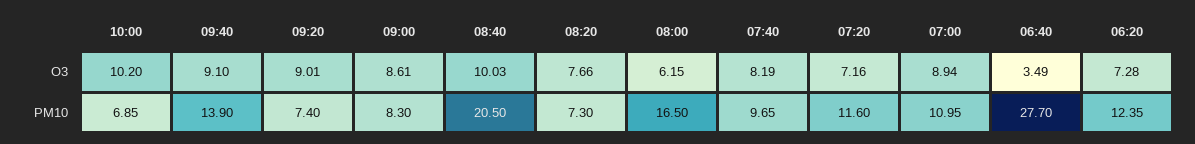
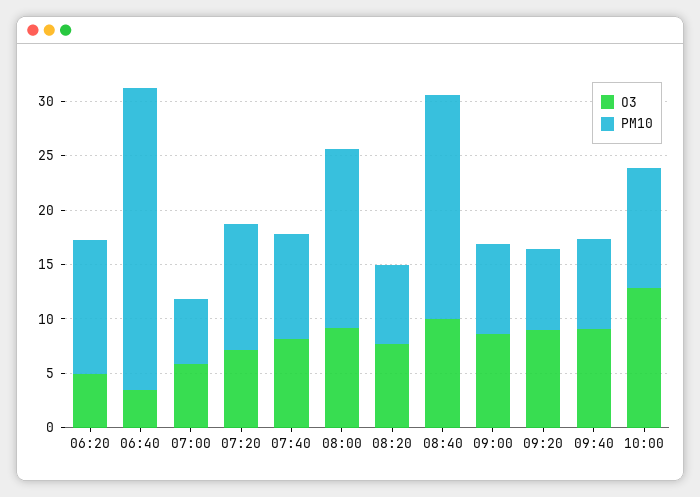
  {
    "O3": {
-     "10:00": 10.2,
+     "10:00": 13,
      "09:40": 9.1,
      "09:20": 9.01,
      "09:00": 8.61,
      "08:40": 10.03,
      "08:20": 7.66,
-     "08:00": 6.15,
+     "08:00": 9,
      "07:40": 8.19,
      "07:20": 7.16,
-     "07:00": 8.94,
+     "07:00": 6,
      "06:40": 3.49,
-     "06:20": 7.28
+     "06:20": 5
    },
    "PM10": {
-     "10:00": 6.85,
+     "10:00": 11,
-     "09:40": 13.9,
+     "09:40": 8,
      "09:20": 7.4,
      "09:00": 8.3,
      "08:40": 20.5,
      "08:20": 7.3,
      "08:00": 16.5,
      "07:40": 9.65,
      "07:20": 11.6,
-     "07:00": 10.95,
+     "07:00": 6,
      "06:40": 27.7,
      "06:20": 12.35
    }
  }

